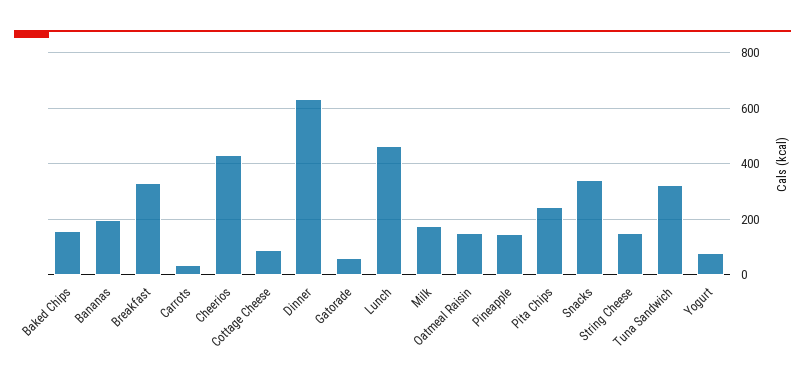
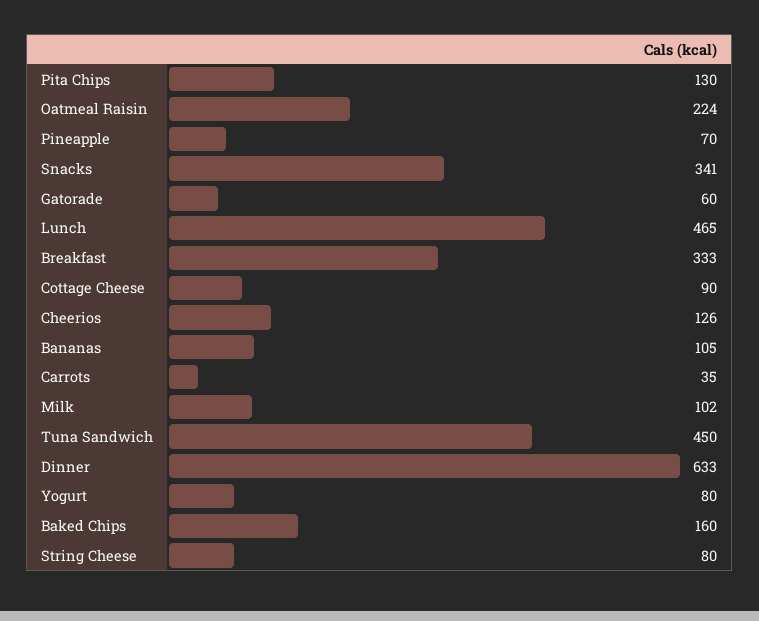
  {
    "Baked Chips": 160,
-   "Bananas": 200,
+   "Bananas": 105,
    "Breakfast": 333,
    "Carrots": 35,
-   "Cheerios": 425,
+   "Cheerios": 126,
    "Cottage Cheese": 90,
    "Dinner": 633,
    "Gatorade": 60,
    "Lunch": 465,
-   "Milk": 175,
+   "Milk": 102,
-   "Oatmeal Raisin": 150,
+   "Oatmeal Raisin": 224,
-   "Pineapple": 150,
+   "Pineapple": 70,
-   "Pita Chips": 250,
+   "Pita Chips": 130,
    "Snacks": 341,
-   "String Cheese": 150,
+   "String Cheese": 80,
-   "Tuna Sandwich": 325,
+   "Tuna Sandwich": 450,
    "Yogurt": 80
  }

